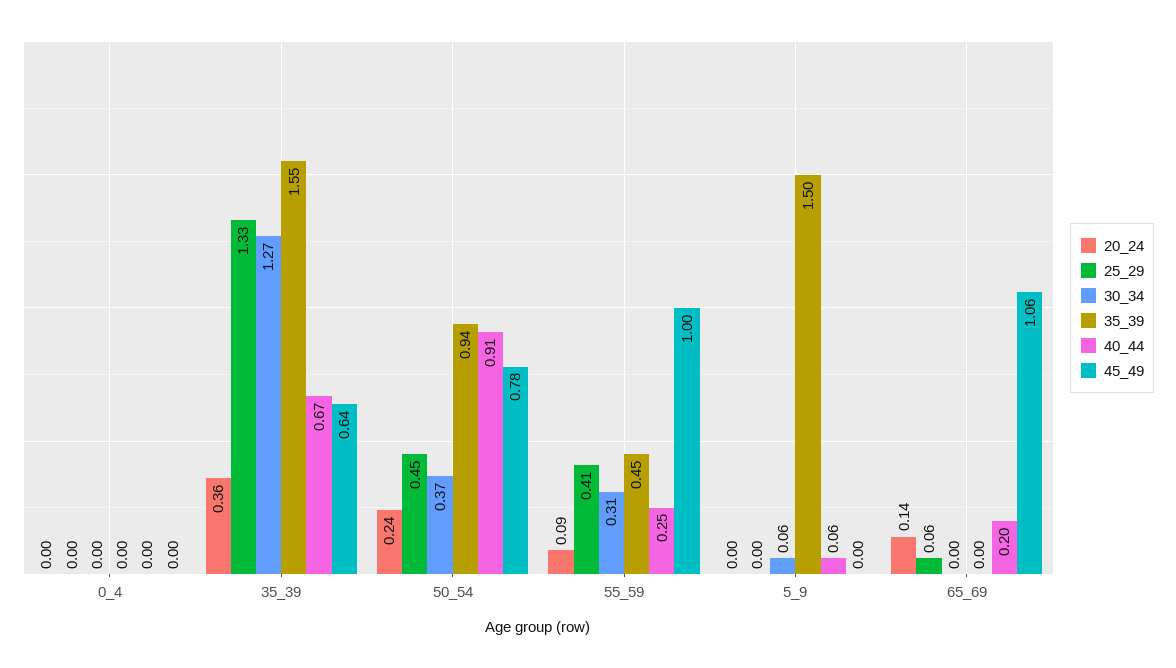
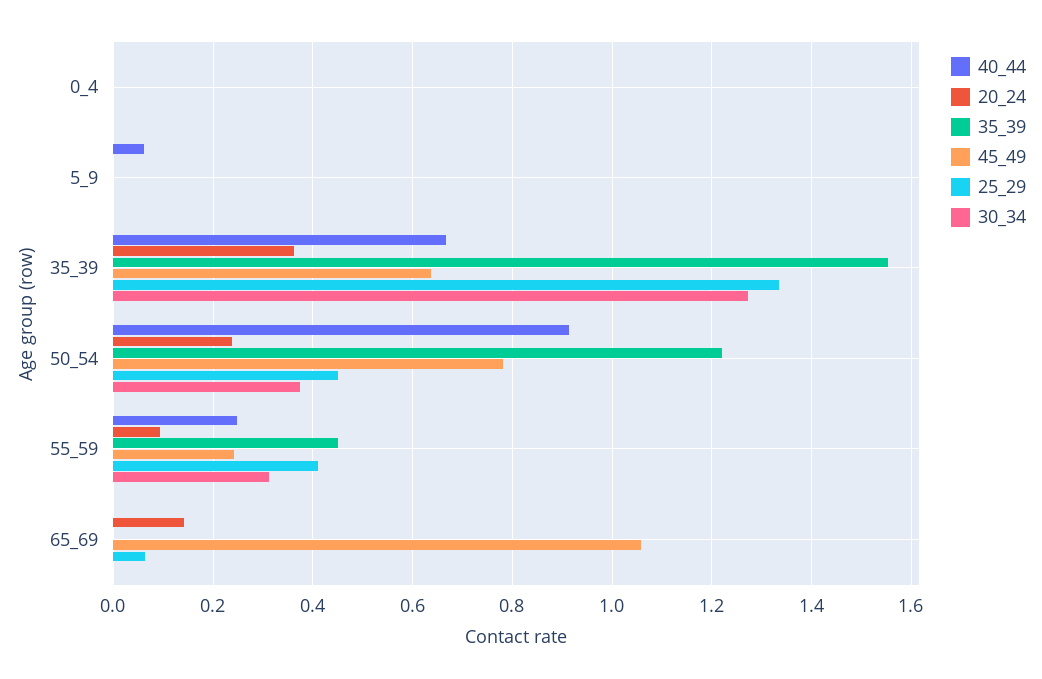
  {
    "20_24": {
      "0_4": 0,
      "35_39": 0.36,
      "50_54": 0.24,
      "55_59": 0.09,
      "5_9": 0,
      "65_69": 0.14
    },
    "25_29": {
      "0_4": 0,
      "35_39": 1.33,
      "50_54": 0.45,
      "55_59": 0.41,
      "5_9": 0,
      "65_69": 0.06
    },
    "30_34": {
      "0_4": 0,
      "35_39": 1.27,
      "50_54": 0.37,
      "55_59": 0.31,
-     "5_9": 0.06,
+     "5_9": 0,
      "65_69": 0
    },
    "35_39": {
      "0_4": 0,
      "35_39": 1.55,
-     "50_54": 0.94,
+     "50_54": 1.22,
      "55_59": 0.45,
-     "5_9": 1.5,
+     "5_9": 0,
      "65_69": 0
    },
    "40_44": {
      "0_4": 0,
      "35_39": 0.67,
      "50_54": 0.91,
      "55_59": 0.25,
      "5_9": 0.06,
-     "65_69": 0.2
+     "65_69": 0
    },
    "45_49": {
      "0_4": 0,
      "35_39": 0.64,
      "50_54": 0.78,
-     "55_59": 1,
+     "55_59": 0.24,
      "5_9": 0,
      "65_69": 1.06
    }
  }

